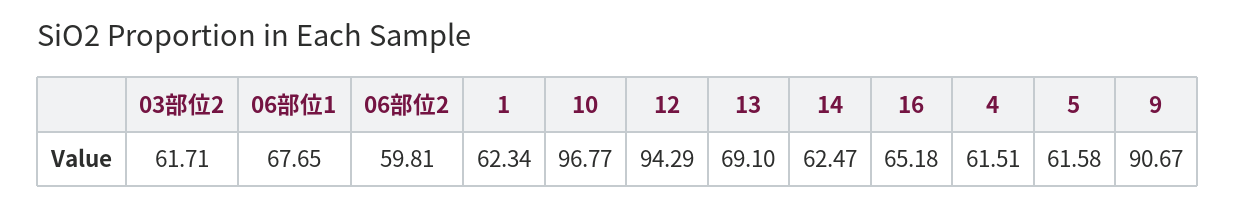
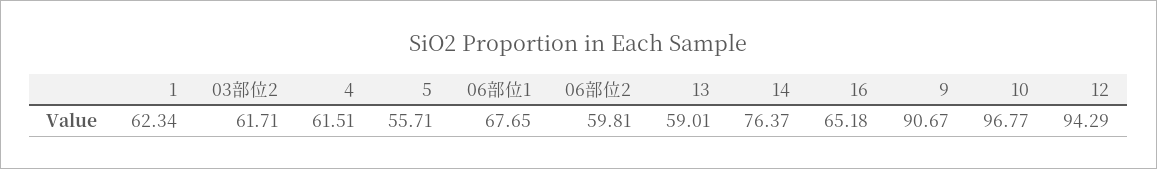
  {
    "03部位2": 61.71,
    "06部位1": 67.65,
    "06部位2": 59.81,
    "1": 62.34,
    "10": 96.77,
    "12": 94.29,
-   "13": 69.1,
+   "13": 59.01,
-   "14": 62.47,
+   "14": 76.37,
    "16": 65.18,
    "4": 61.51,
-   "5": 61.58,
+   "5": 55.71,
    "9": 90.67
  }

